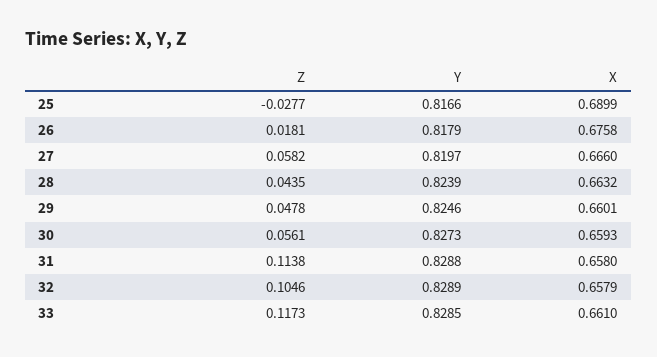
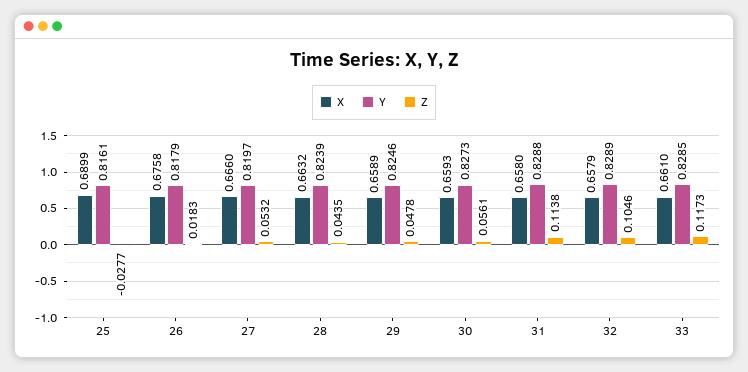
  {
    "Z": {
      "25": -0.0277,
-     "26": 0.0181,
+     "26": 0.0183,
-     "27": 0.0582,
+     "27": 0.0532,
      "28": 0.0435,
      "29": 0.0478,
      "30": 0.0561,
      "31": 0.1138,
      "32": 0.1046,
      "33": 0.1173
    },
    "Y": {
-     "25": 0.8166,
+     "25": 0.8161,
      "26": 0.8179,
      "27": 0.8197,
      "28": 0.8239,
      "29": 0.8246,
      "30": 0.8273,
      "31": 0.8288,
      "32": 0.8289,
      "33": 0.8285
    },
    "X": {
      "25": 0.6899,
      "26": 0.6758,
      "27": 0.666,
      "28": 0.6632,
-     "29": 0.6601,
+     "29": 0.6589,
      "30": 0.6593,
      "31": 0.658,
      "32": 0.6579,
      "33": 0.661
    }
  }

